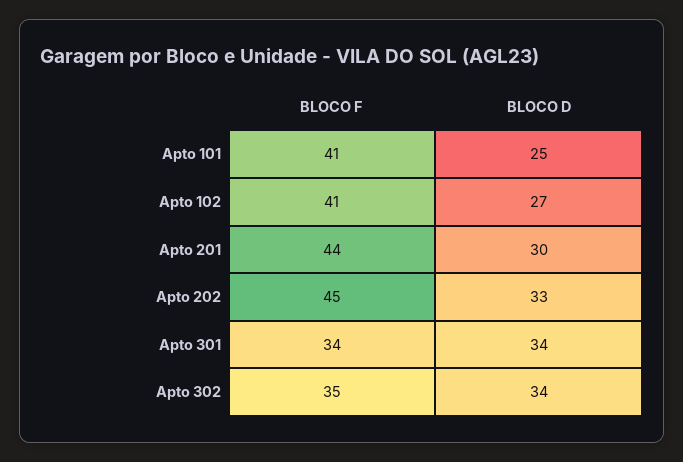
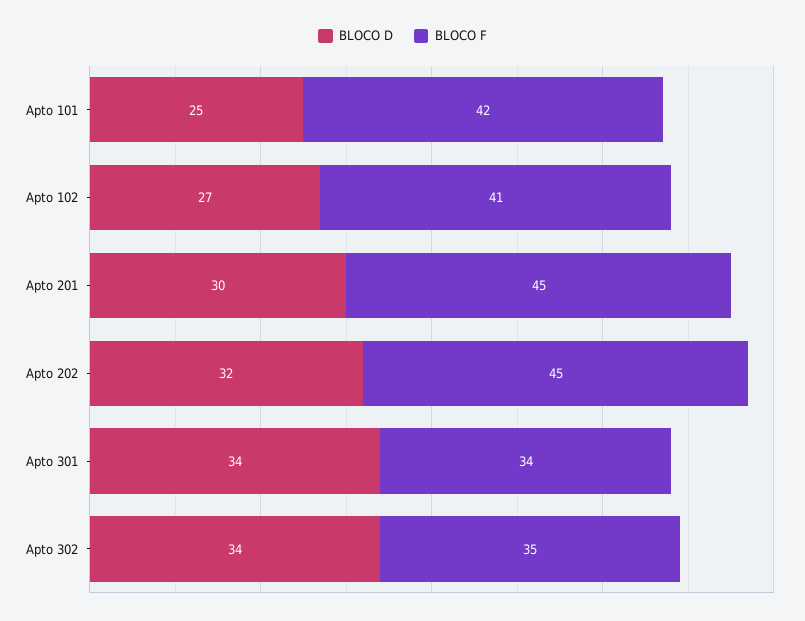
  {
    "BLOCO F": {
-     "Apto 101": 41,
+     "Apto 101": 42,
      "Apto 102": 41,
-     "Apto 201": 44,
+     "Apto 201": 45,
      "Apto 202": 45,
      "Apto 301": 34,
      "Apto 302": 35
    },
    "BLOCO D": {
      "Apto 101": 25,
      "Apto 102": 27,
      "Apto 201": 30,
-     "Apto 202": 33,
+     "Apto 202": 32,
      "Apto 301": 34,
      "Apto 302": 34
    }
  }

